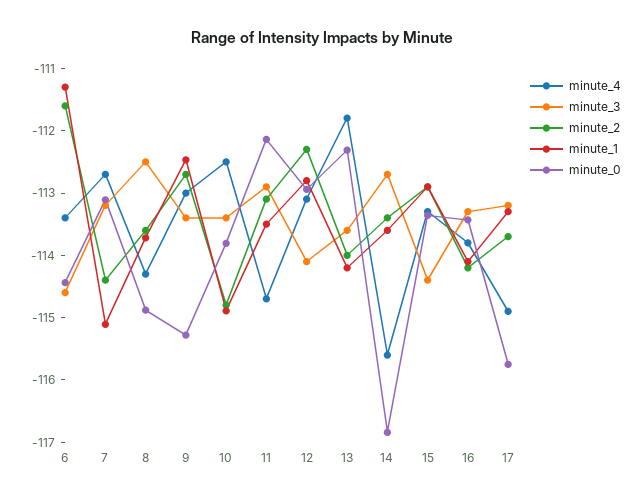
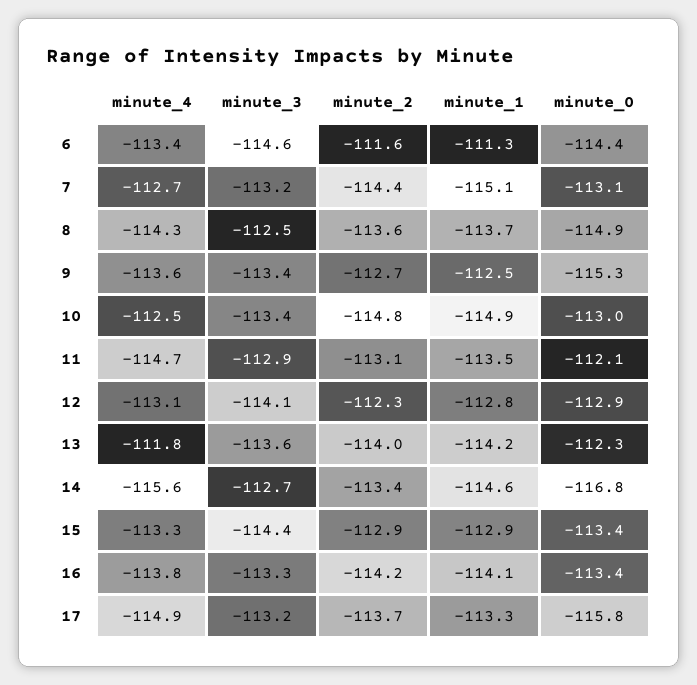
  {
    "minute_4": {
      "6": -113.4,
      "7": -112.7,
      "8": -114.3,
-     "9": -113,
+     "9": -113.6,
      "10": -112.5,
      "11": -114.7,
      "12": -113.1,
      "13": -111.8,
      "14": -115.6,
      "15": -113.3,
      "16": -113.8,
      "17": -114.9
    },
    "minute_3": {
      "6": -114.6,
      "7": -113.2,
      "8": -112.5,
      "9": -113.4,
      "10": -113.4,
      "11": -112.9,
      "12": -114.1,
      "13": -113.6,
      "14": -112.7,
      "15": -114.4,
      "16": -113.3,
      "17": -113.2
    },
    "minute_2": {
      "6": -111.6,
      "7": -114.4,
      "8": -113.6,
      "9": -112.7,
      "10": -114.8,
      "11": -113.1,
      "12": -112.3,
      "13": -114,
      "14": -113.4,
      "15": -112.9,
      "16": -114.2,
      "17": -113.7
    },
    "minute_1": {
      "6": -111.3,
      "7": -115.1,
      "8": -113.7,
      "9": -112.5,
      "10": -114.9,
      "11": -113.5,
      "12": -112.8,
      "13": -114.2,
-     "14": -113.6,
+     "14": -114.6,
      "15": -112.9,
      "16": -114.1,
      "17": -113.3
    },
    "minute_0": {
      "6": -114.4,
      "7": -113.1,
      "8": -114.9,
      "9": -115.3,
-     "10": -113.8,
+     "10": -113,
      "11": -112.1,
      "12": -112.9,
      "13": -112.3,
      "14": -116.8,
      "15": -113.4,
      "16": -113.4,
      "17": -115.8
    }
  }

